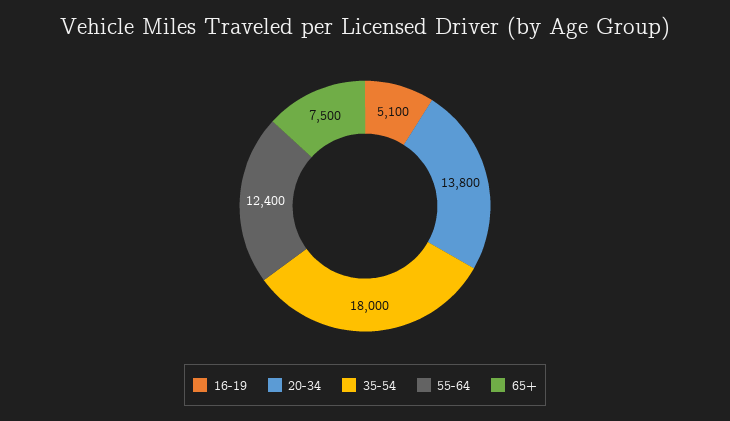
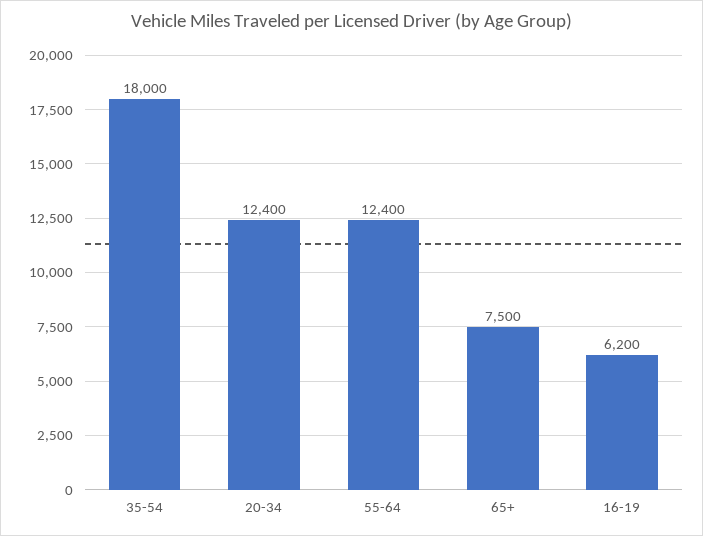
  {
-   "16-19": 5100,
+   "16-19": 6200,
-   "20-34": 13800,
+   "20-34": 12400,
    "35-54": 18000,
    "55-64": 12400,
    "65+": 7500
  }

